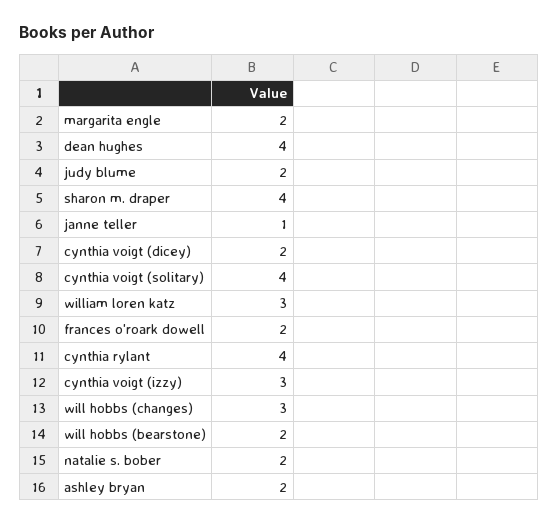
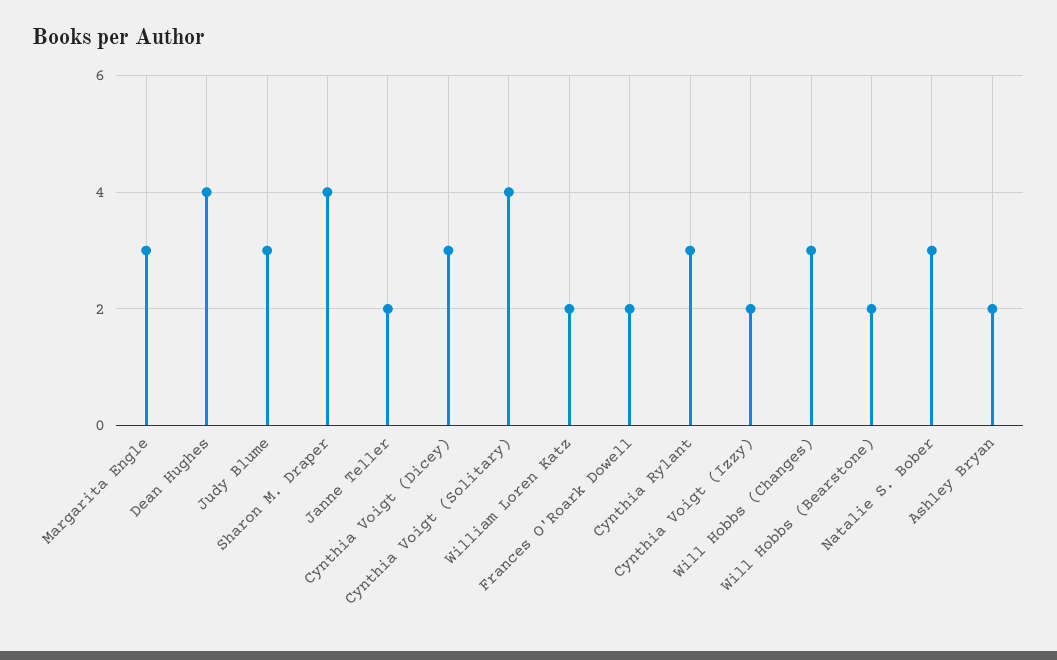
  {
-   "margarita engle": 2,
+   "margarita engle": 3,
    "dean hughes": 4,
-   "judy blume": 2,
+   "judy blume": 3,
    "sharon m. draper": 4,
-   "janne teller": 1,
+   "janne teller": 2,
-   "cynthia voigt (dicey)": 2,
+   "cynthia voigt (dicey)": 3,
    "cynthia voigt (solitary)": 4,
-   "william loren katz": 3,
+   "william loren katz": 2,
    "frances o'roark dowell": 2,
-   "cynthia rylant": 4,
+   "cynthia rylant": 3,
-   "cynthia voigt (izzy)": 3,
+   "cynthia voigt (izzy)": 2,
    "will hobbs (changes)": 3,
    "will hobbs (bearstone)": 2,
-   "natalie s. bober": 2,
+   "natalie s. bober": 3,
    "ashley bryan": 2
  }

